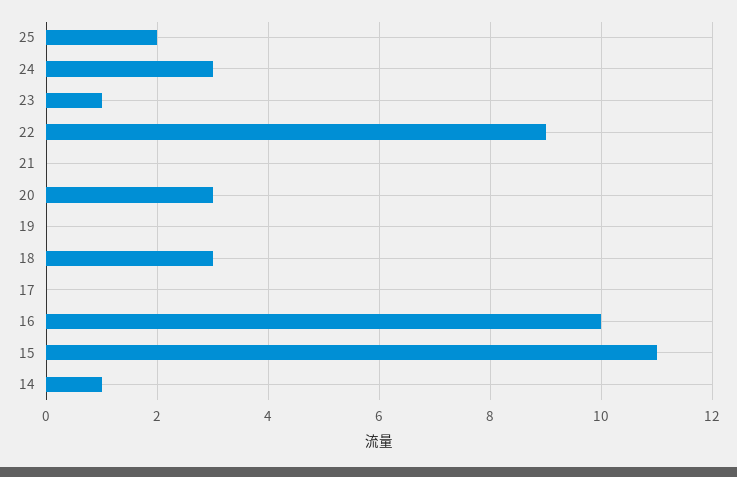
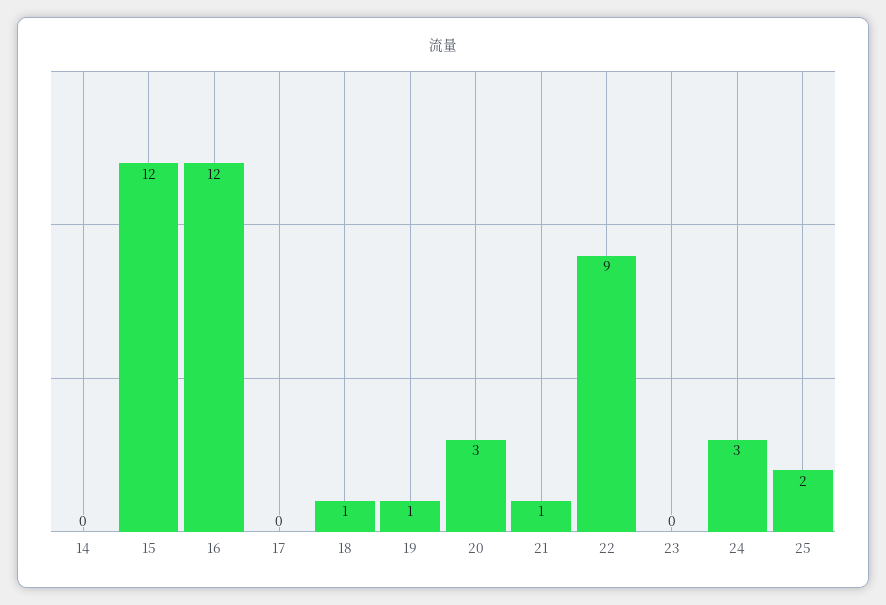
  {
    "25": 2,
    "24": 3,
-   "23": 1,
+   "23": 0,
    "22": 9,
-   "21": 0,
+   "21": 1,
    "20": 3,
-   "19": 0,
+   "19": 1,
-   "18": 3,
+   "18": 1,
    "17": 0,
-   "16": 10,
+   "16": 12,
-   "15": 11,
+   "15": 12,
-   "14": 1
+   "14": 0
  }

